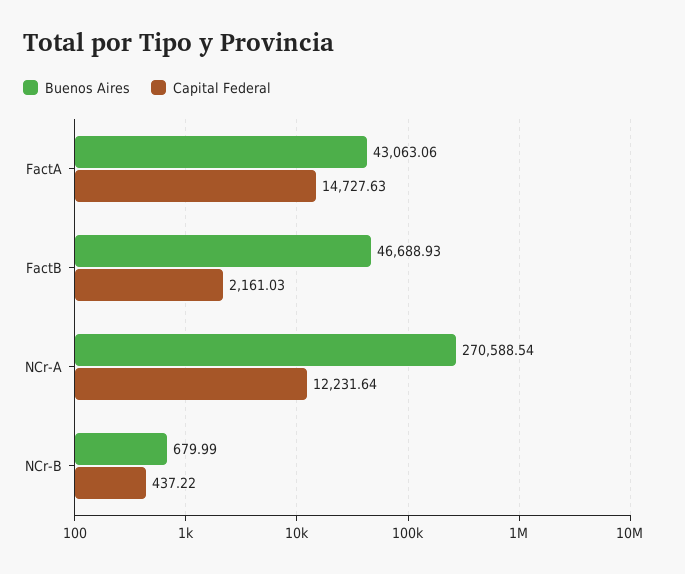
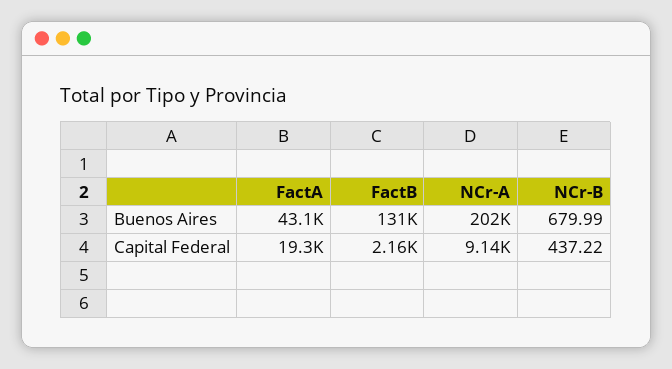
  {
    "Buenos Aires": {
      "FactA": 43063.06,
-     "FactB": 46688.93,
+     "FactB": 131000,
-     "NCr-A": 270588.54,
+     "NCr-A": 202000,
      "NCr-B": 679.99
    },
    "Capital Federal": {
-     "FactA": 14727.63,
+     "FactA": 19300,
      "FactB": 2161.03,
-     "NCr-A": 12231.64,
+     "NCr-A": 9140,
      "NCr-B": 437.22
    }
  }

